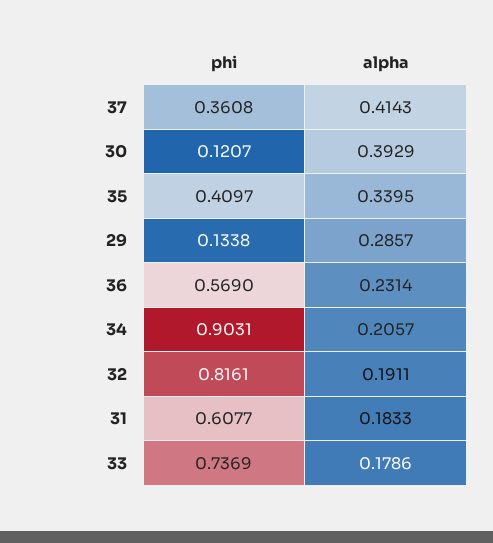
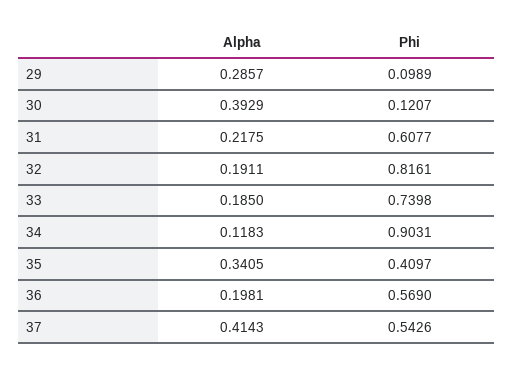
  {
    "phi": {
-     "37": 0.3608,
+     "37": 0.5426,
      "30": 0.1207,
      "35": 0.4097,
-     "29": 0.1338,
+     "29": 0.0989,
      "36": 0.569,
      "34": 0.9031,
      "32": 0.8161,
      "31": 0.6077,
-     "33": 0.7369
+     "33": 0.7398
    },
    "alpha": {
      "37": 0.4143,
      "30": 0.3929,
-     "35": 0.3395,
+     "35": 0.3405,
      "29": 0.2857,
-     "36": 0.2314,
+     "36": 0.1981,
-     "34": 0.2057,
+     "34": 0.1183,
      "32": 0.1911,
-     "31": 0.1833,
+     "31": 0.2175,
-     "33": 0.1786
+     "33": 0.185
    }
  }

